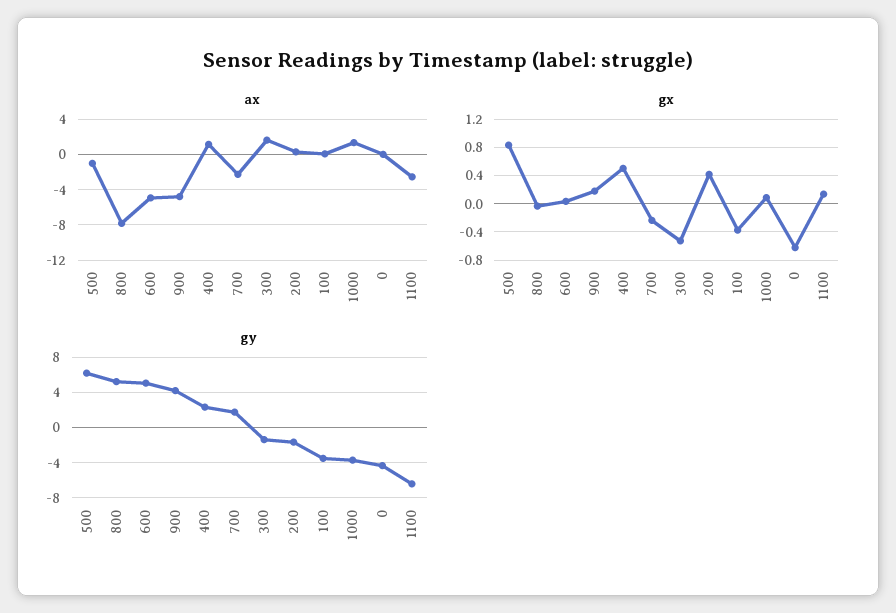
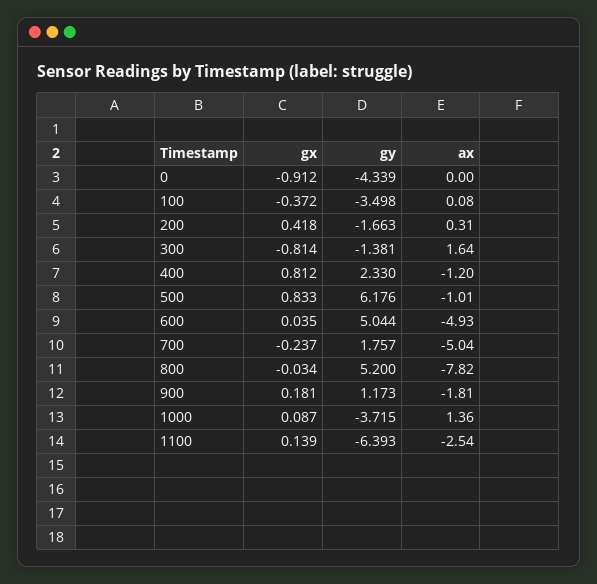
  {
    "ax": {
      "500": -1.01,
      "800": -7.82,
      "600": -4.93,
-     "900": -5,
+     "900": -1.81,
-     "400": 1,
+     "400": -1.2,
-     "700": -2,
+     "700": -5.04,
      "300": 1.64,
      "200": 0.31,
      "100": 0.08,
      "1000": 1.36,
      "0": 0,
      "1100": -2.54
    },
    "gx": {
      "500": 0.833,
      "800": -0.034,
      "600": 0.035,
      "900": 0.181,
-     "400": 0.5,
+     "400": 0.812,
      "700": -0.237,
-     "300": -0.5,
+     "300": -0.814,
      "200": 0.418,
      "100": -0.372,
      "1000": 0.087,
-     "0": -0.6,
+     "0": -0.912,
      "1100": 0.139
    },
    "gy": {
      "500": 6.176,
      "800": 5.2,
      "600": 5.044,
-     "900": 4,
+     "900": 1.173,
      "400": 2.33,
      "700": 1.757,
      "300": -1.381,
      "200": -1.663,
      "100": -3.498,
      "1000": -3.715,
      "0": -4.339,
      "1100": -6.393
    }
  }

